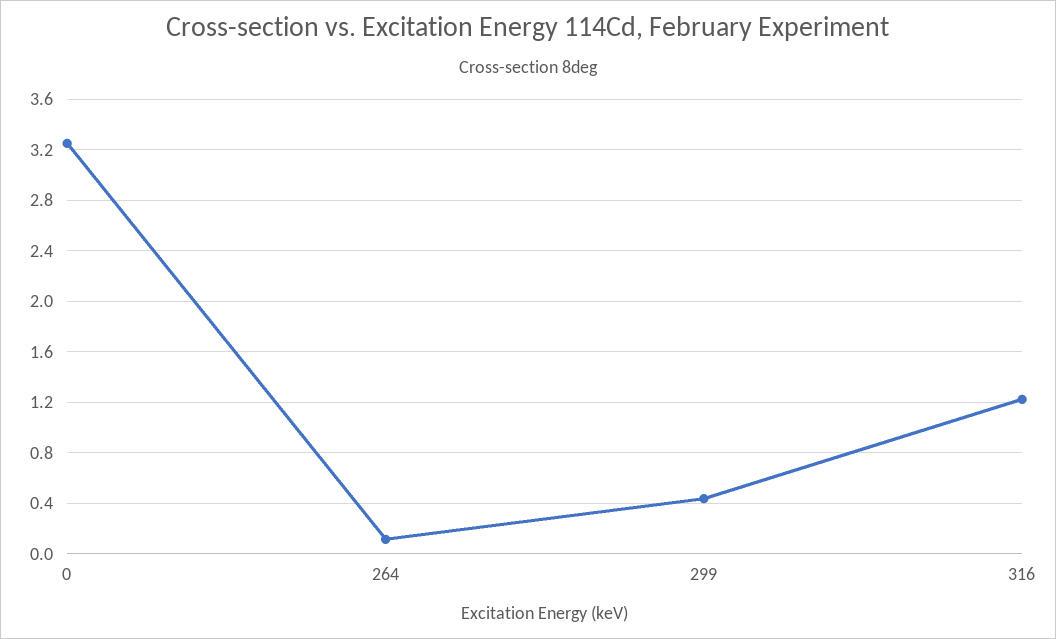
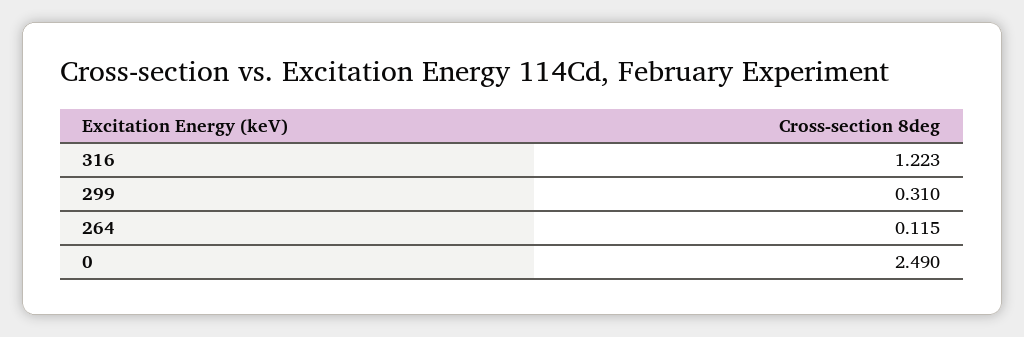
  {
-   "0": 3.25,
+   "0": 2.49,
    "264": 0.115,
-   "299": 0.45,
+   "299": 0.31,
    "316": 1.223
  }

